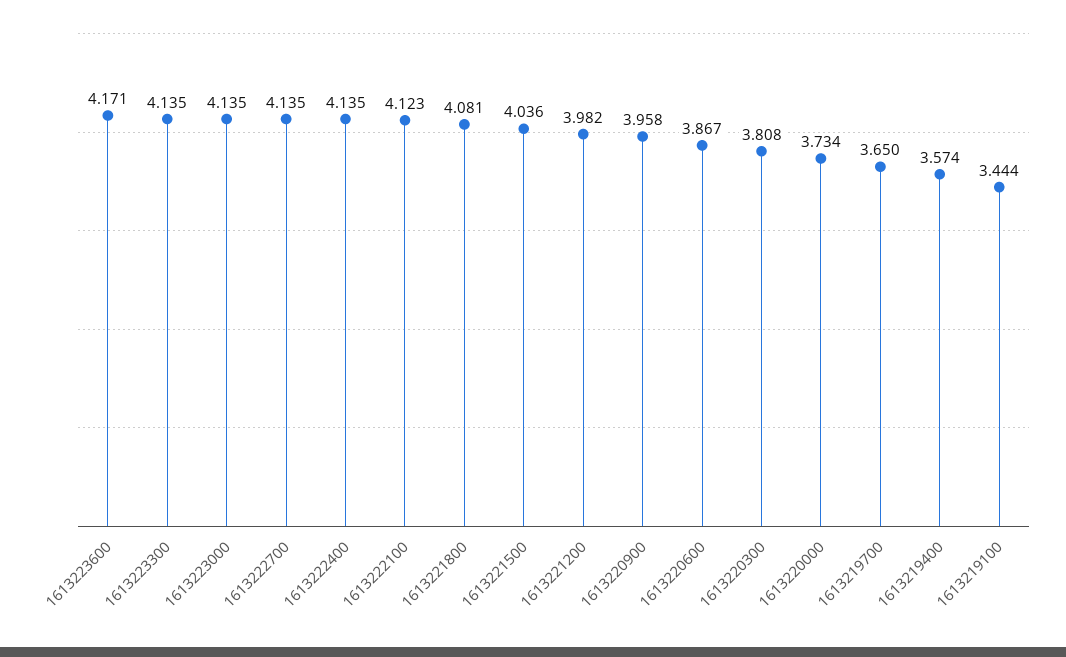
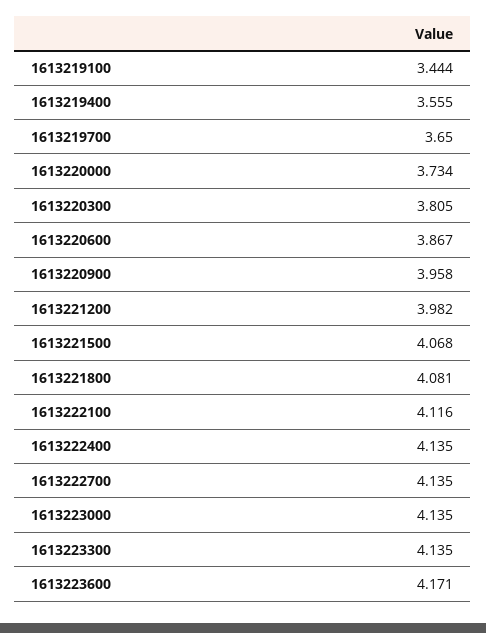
  {
    "1613223600": 4.171,
    "1613223300": 4.135,
    "1613223000": 4.135,
    "1613222700": 4.135,
    "1613222400": 4.135,
-   "1613222100": 4.123,
+   "1613222100": 4.116,
    "1613221800": 4.081,
-   "1613221500": 4.036,
+   "1613221500": 4.068,
    "1613221200": 3.982,
    "1613220900": 3.958,
    "1613220600": 3.867,
-   "1613220300": 3.808,
+   "1613220300": 3.805,
    "1613220000": 3.734,
    "1613219700": 3.65,
-   "1613219400": 3.574,
+   "1613219400": 3.555,
    "1613219100": 3.444
  }

